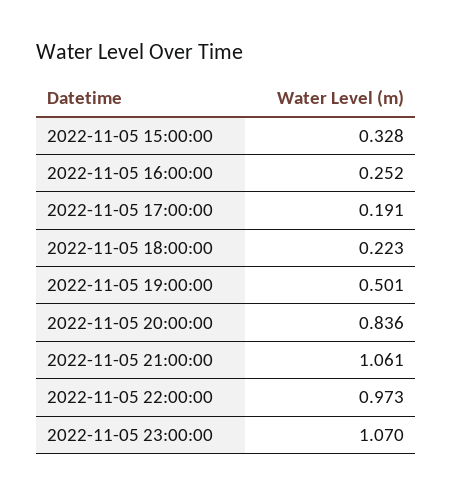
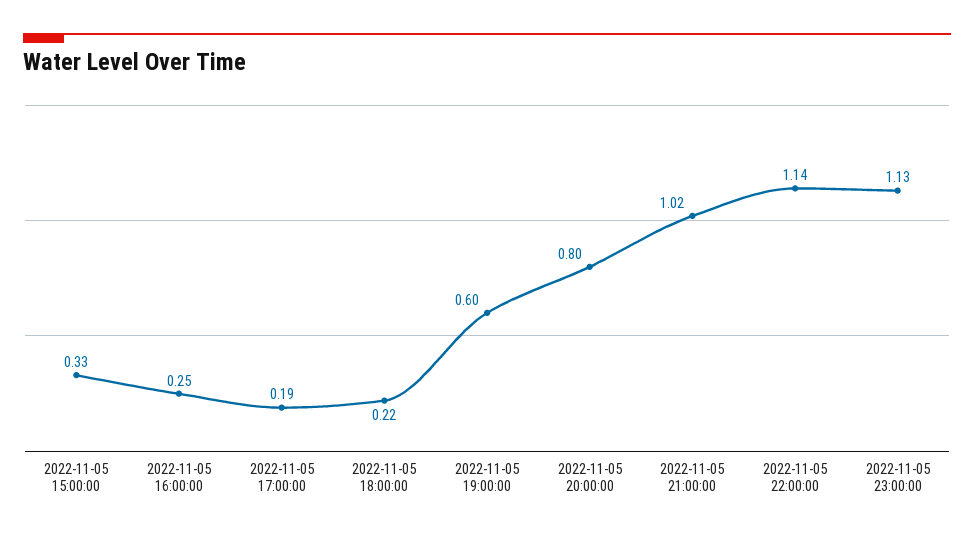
  {
    "2022-11-05 15:00:00": 0.328,
    "2022-11-05 16:00:00": 0.252,
    "2022-11-05 17:00:00": 0.191,
    "2022-11-05 18:00:00": 0.223,
-   "2022-11-05 19:00:00": 0.501,
+   "2022-11-05 19:00:00": 0.6,
-   "2022-11-05 20:00:00": 0.836,
+   "2022-11-05 20:00:00": 0.8,
-   "2022-11-05 21:00:00": 1.061,
+   "2022-11-05 21:00:00": 1.02,
-   "2022-11-05 22:00:00": 0.973,
+   "2022-11-05 22:00:00": 1.14,
-   "2022-11-05 23:00:00": 1.07
+   "2022-11-05 23:00:00": 1.13
  }

